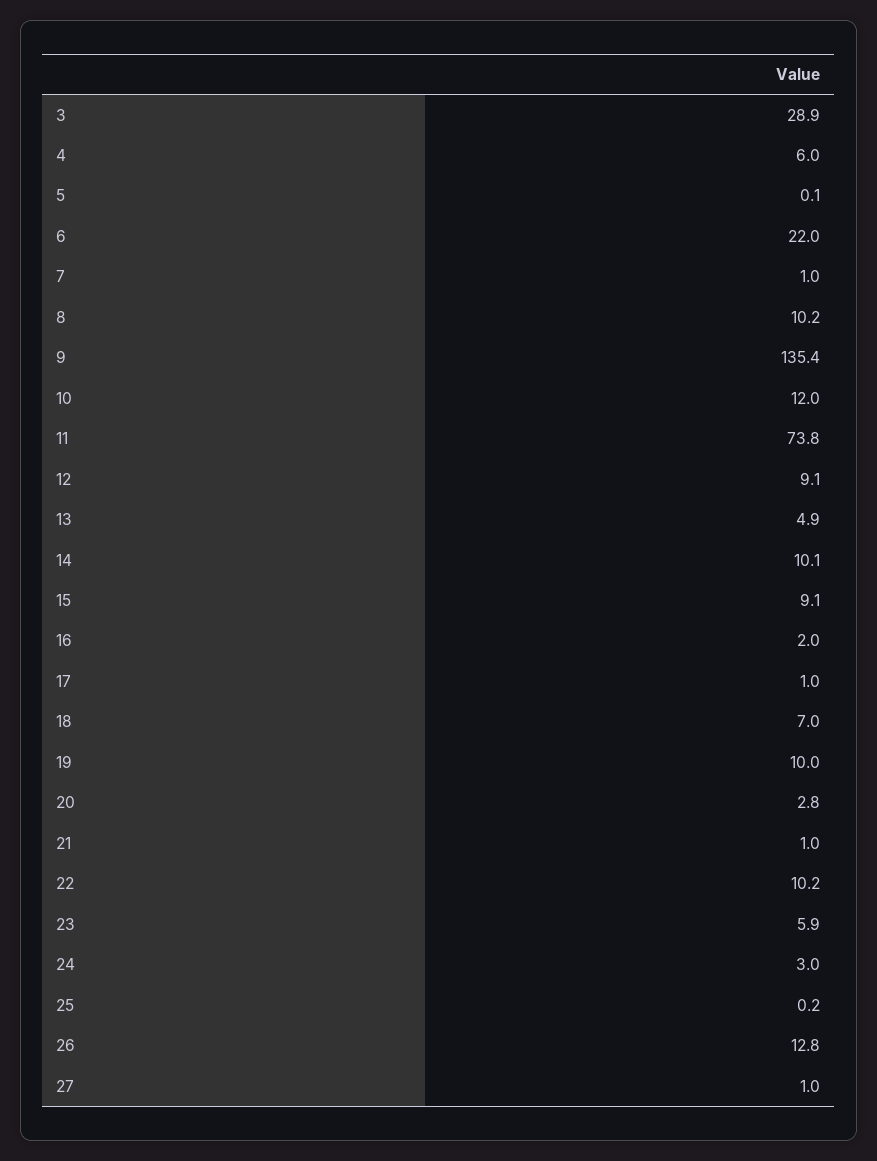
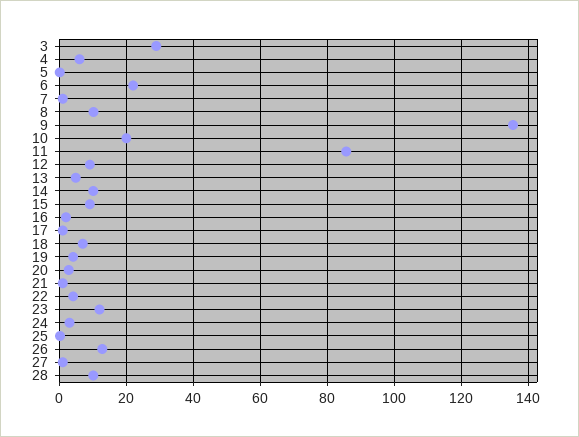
  {
    "3": 28.9,
    "4": 6,
    "5": 0.1,
    "6": 22,
    "7": 1,
    "8": 10.2,
    "9": 135.4,
-   "10": 12,
+   "10": 20,
-   "11": 73.8,
+   "11": 86,
    "12": 9.1,
    "13": 4.9,
    "14": 10.1,
    "15": 9.1,
    "16": 2,
    "17": 1,
    "18": 7,
-   "19": 10,
+   "19": 4,
    "20": 2.8,
    "21": 1,
-   "22": 10.2,
+   "22": 4,
-   "23": 5.9,
+   "23": 12,
    "24": 3,
    "25": 0.2,
    "26": 12.8,
-   "27": 1
+   "27": 1,
+   "28": 10
  }

